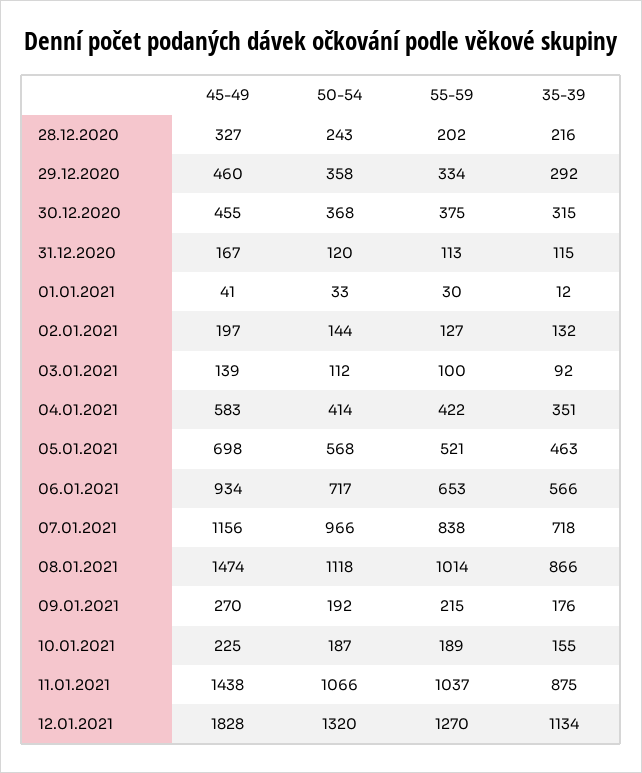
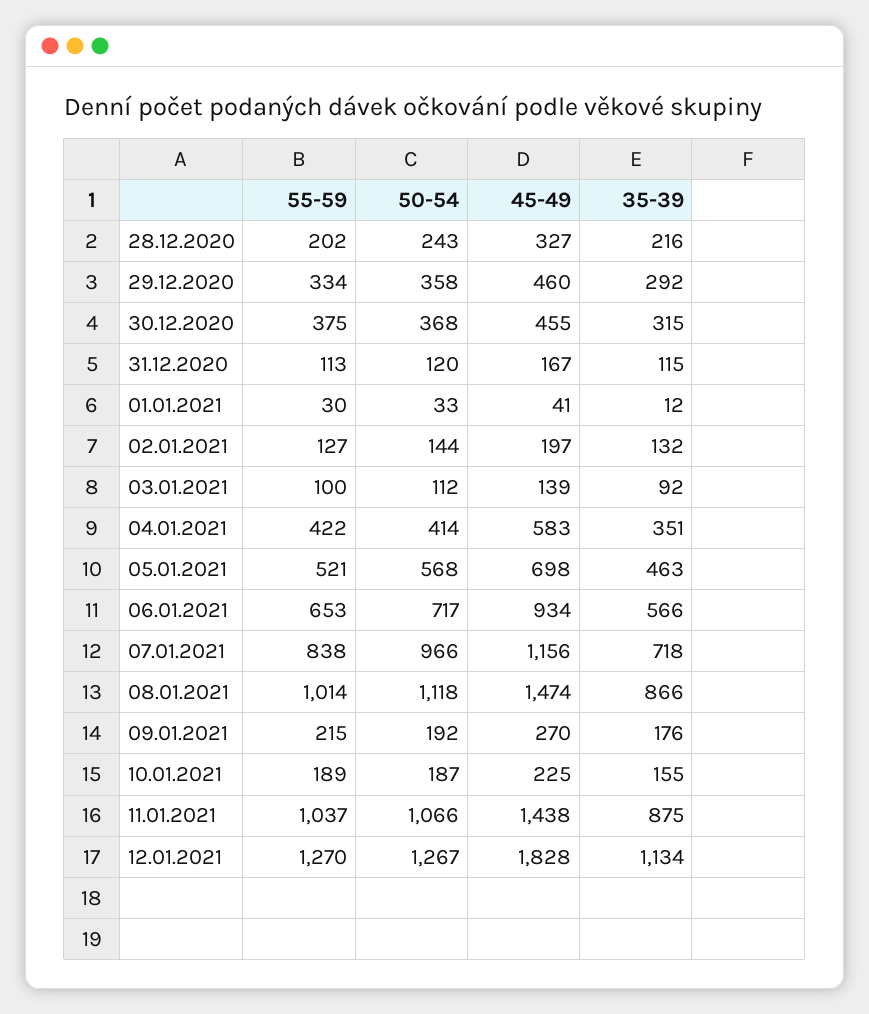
  {
    "45-49": {
      "28.12.2020": 327,
      "29.12.2020": 460,
      "30.12.2020": 455,
      "31.12.2020": 167,
      "01.01.2021": 41,
      "02.01.2021": 197,
      "03.01.2021": 139,
      "04.01.2021": 583,
      "05.01.2021": 698,
      "06.01.2021": 934,
      "07.01.2021": 1156,
      "08.01.2021": 1474,
      "09.01.2021": 270,
      "10.01.2021": 225,
      "11.01.2021": 1438,
      "12.01.2021": 1828
    },
    "50-54": {
      "28.12.2020": 243,
      "29.12.2020": 358,
      "30.12.2020": 368,
      "31.12.2020": 120,
      "01.01.2021": 33,
      "02.01.2021": 144,
      "03.01.2021": 112,
      "04.01.2021": 414,
      "05.01.2021": 568,
      "06.01.2021": 717,
      "07.01.2021": 966,
      "08.01.2021": 1118,
      "09.01.2021": 192,
      "10.01.2021": 187,
      "11.01.2021": 1066,
-     "12.01.2021": 1320
+     "12.01.2021": 1267
    },
    "55-59": {
      "28.12.2020": 202,
      "29.12.2020": 334,
      "30.12.2020": 375,
      "31.12.2020": 113,
      "01.01.2021": 30,
      "02.01.2021": 127,
      "03.01.2021": 100,
      "04.01.2021": 422,
      "05.01.2021": 521,
      "06.01.2021": 653,
      "07.01.2021": 838,
      "08.01.2021": 1014,
      "09.01.2021": 215,
      "10.01.2021": 189,
      "11.01.2021": 1037,
      "12.01.2021": 1270
    },
    "35-39": {
      "28.12.2020": 216,
      "29.12.2020": 292,
      "30.12.2020": 315,
      "31.12.2020": 115,
      "01.01.2021": 12,
      "02.01.2021": 132,
      "03.01.2021": 92,
      "04.01.2021": 351,
      "05.01.2021": 463,
      "06.01.2021": 566,
      "07.01.2021": 718,
      "08.01.2021": 866,
      "09.01.2021": 176,
      "10.01.2021": 155,
      "11.01.2021": 875,
      "12.01.2021": 1134
    }
  }

